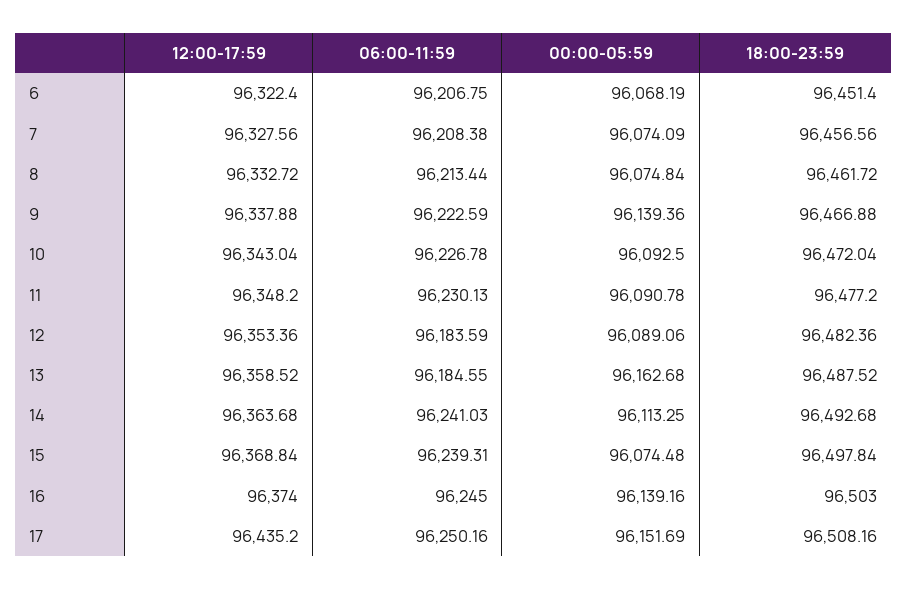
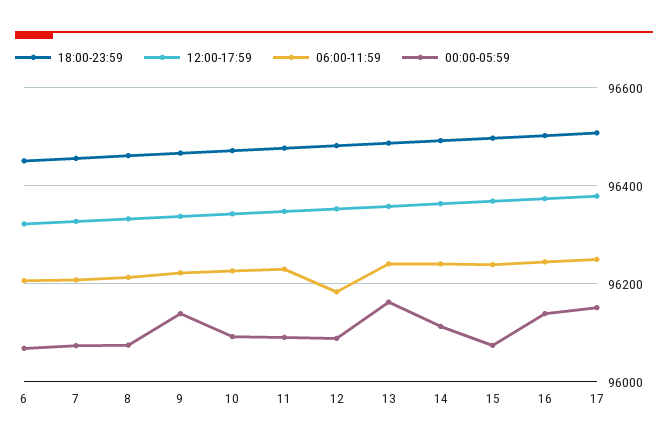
  {
    "12:00-17:59": {
      "6": 96322.4,
      "7": 96327.56,
      "8": 96332.72,
      "9": 96337.88,
      "10": 96343.04,
      "11": 96348.2,
      "12": 96353.36,
      "13": 96358.52,
      "14": 96363.68,
      "15": 96368.84,
      "16": 96374,
-     "17": 96435.2
+     "17": 96380
    },
    "06:00-11:59": {
      "6": 96206.75,
      "7": 96208.38,
      "8": 96213.44,
      "9": 96222.59,
      "10": 96226.78,
      "11": 96230.13,
      "12": 96183.59,
-     "13": 96184.55,
+     "13": 96240,
      "14": 96241.03,
      "15": 96239.31,
      "16": 96245,
      "17": 96250.16
    },
    "00:00-05:59": {
      "6": 96068.19,
      "7": 96074.09,
      "8": 96074.84,
      "9": 96139.36,
      "10": 96092.5,
      "11": 96090.78,
      "12": 96089.06,
      "13": 96162.68,
      "14": 96113.25,
      "15": 96074.48,
      "16": 96139.16,
      "17": 96151.69
    },
    "18:00-23:59": {
      "6": 96451.4,
      "7": 96456.56,
      "8": 96461.72,
      "9": 96466.88,
      "10": 96472.04,
      "11": 96477.2,
      "12": 96482.36,
      "13": 96487.52,
      "14": 96492.68,
      "15": 96497.84,
      "16": 96503,
      "17": 96508.16
    }
  }

